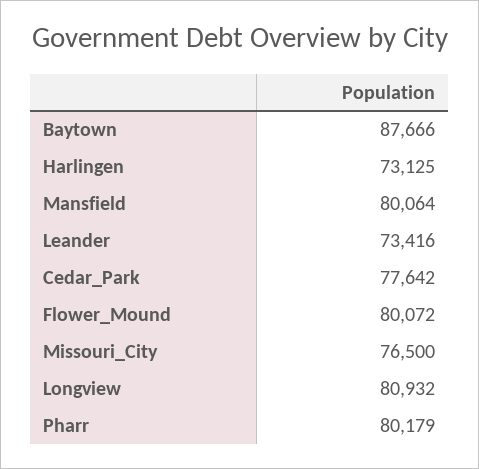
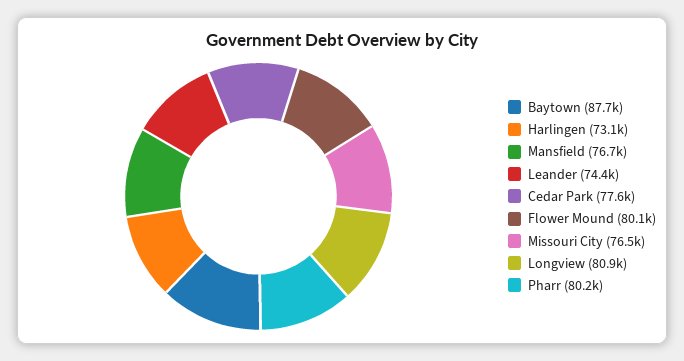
  {
    "Baytown": 87666,
    "Harlingen": 73125,
-   "Mansfield": 80064,
+   "Mansfield": 76700,
-   "Leander": 73416,
+   "Leander": 74400,
    "Cedar_Park": 77642,
    "Flower_Mound": 80072,
    "Missouri_City": 76500,
    "Longview": 80932,
    "Pharr": 80179
  }

